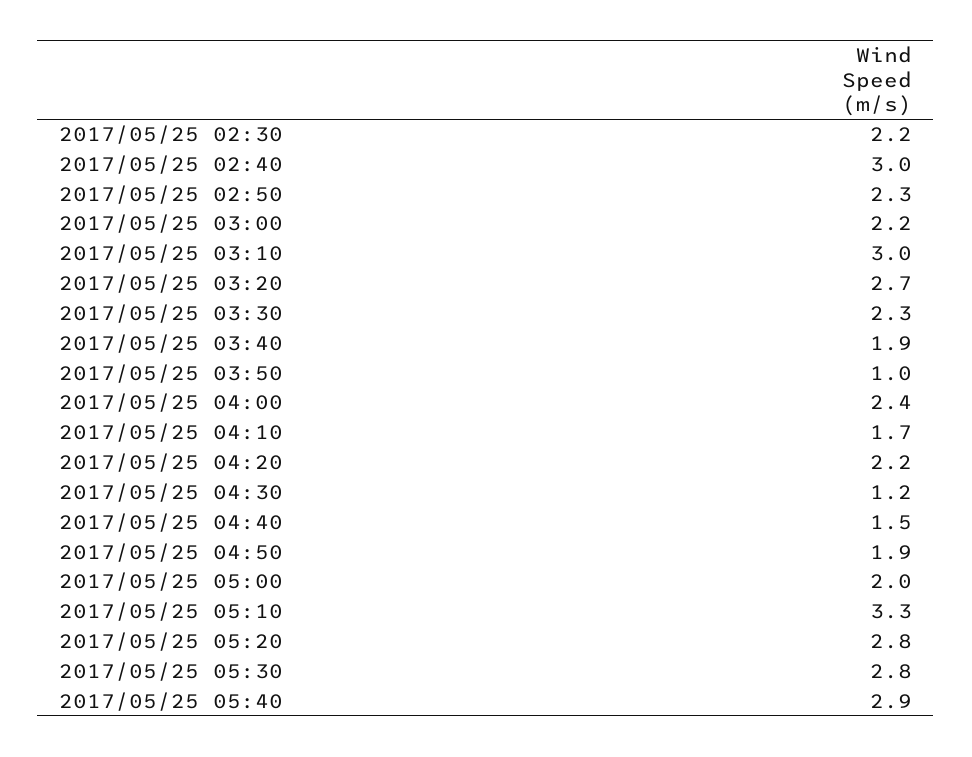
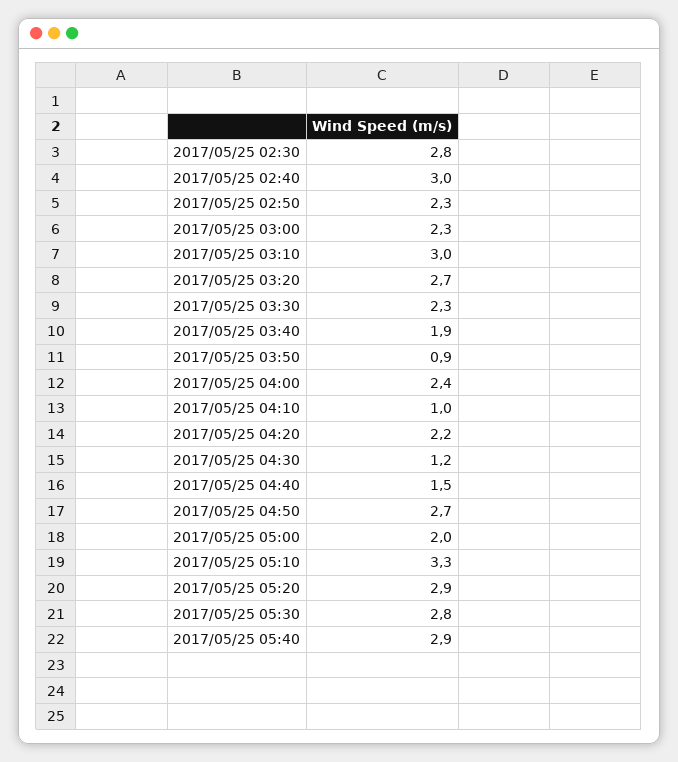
  {
-   "2017/05/25 02:30": 2.2,
+   "2017/05/25 02:30": 2.8,
    "2017/05/25 02:40": 3,
    "2017/05/25 02:50": 2.3,
-   "2017/05/25 03:00": 2.2,
+   "2017/05/25 03:00": 2.3,
    "2017/05/25 03:10": 3,
    "2017/05/25 03:20": 2.7,
    "2017/05/25 03:30": 2.3,
    "2017/05/25 03:40": 1.9,
-   "2017/05/25 03:50": 1,
+   "2017/05/25 03:50": 0.9,
    "2017/05/25 04:00": 2.4,
-   "2017/05/25 04:10": 1.7,
+   "2017/05/25 04:10": 1,
    "2017/05/25 04:20": 2.2,
    "2017/05/25 04:30": 1.2,
    "2017/05/25 04:40": 1.5,
-   "2017/05/25 04:50": 1.9,
+   "2017/05/25 04:50": 2.7,
    "2017/05/25 05:00": 2,
    "2017/05/25 05:10": 3.3,
-   "2017/05/25 05:20": 2.8,
+   "2017/05/25 05:20": 2.9,
    "2017/05/25 05:30": 2.8,
    "2017/05/25 05:40": 2.9
  }

